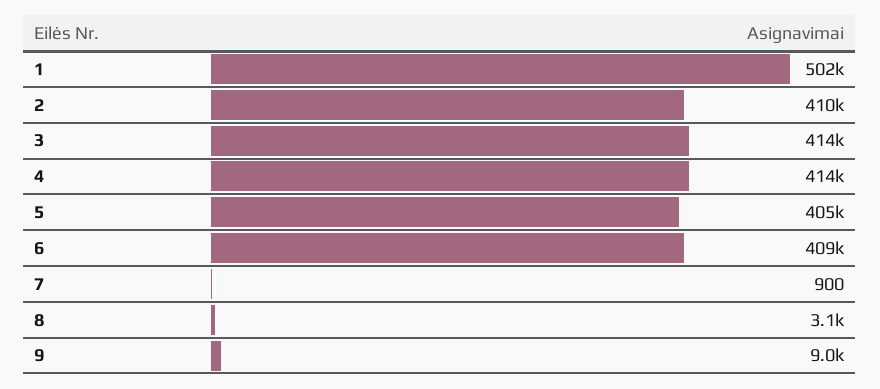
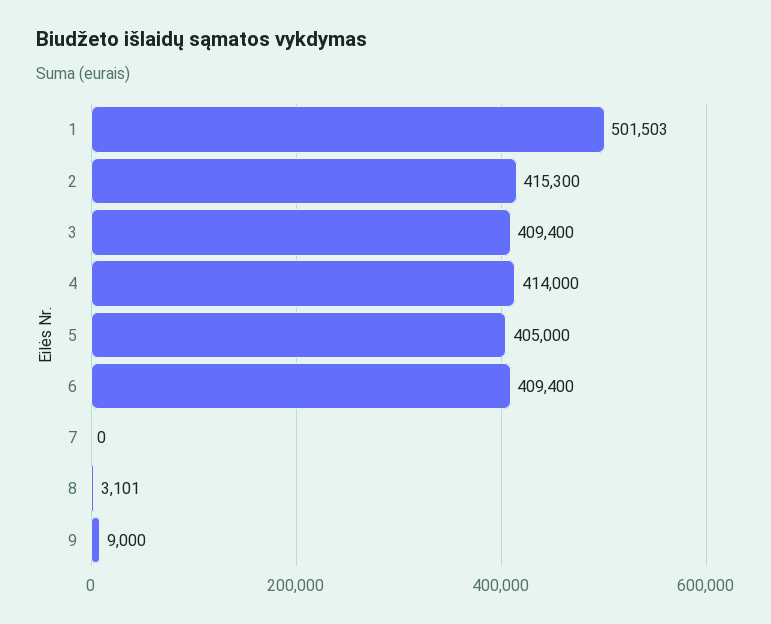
  {
    "1": 501503,
-   "2": 410000,
+   "2": 415300,
-   "3": 414000,
+   "3": 409400,
    "4": 414000,
    "5": 405000,
    "6": 409400,
-   "7": 900,
+   "7": 0,
    "8": 3101,
    "9": 9000
  }

